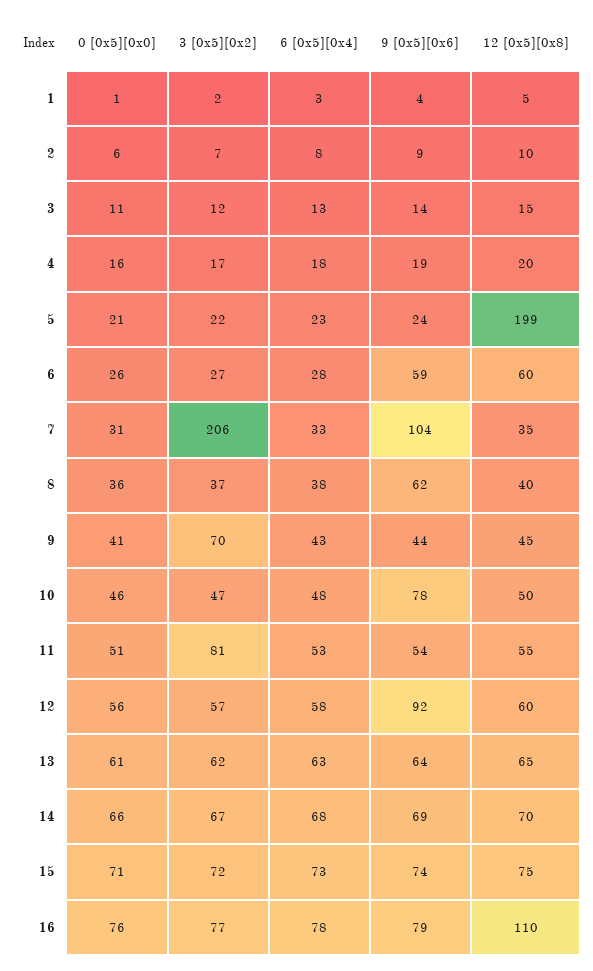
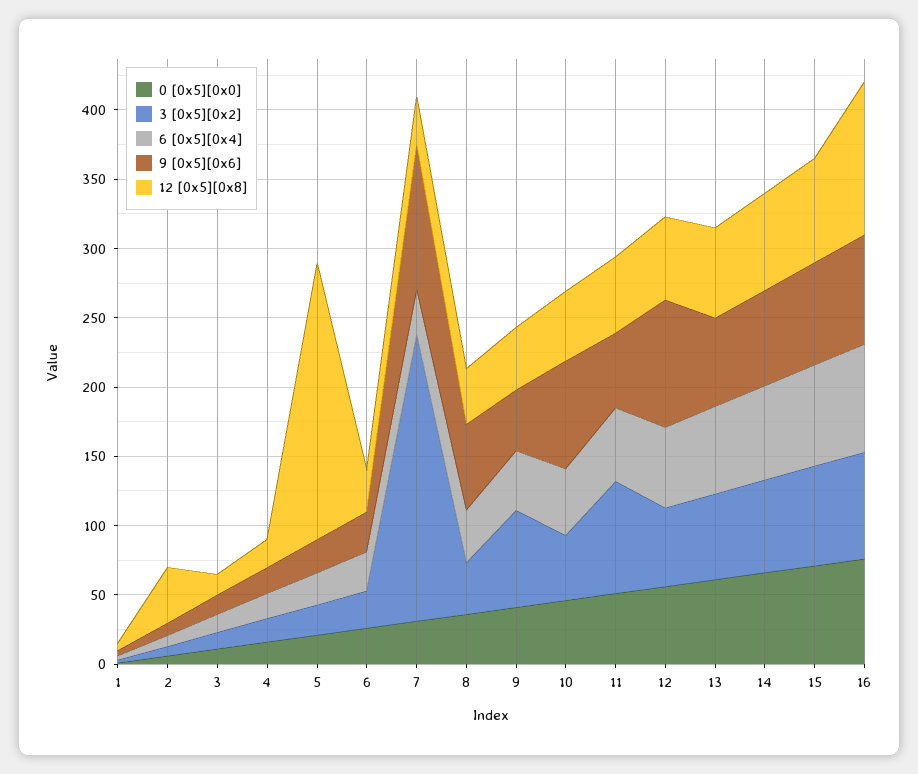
  {
    "0 [0x5][0x0]": {
      "1": 1,
      "2": 6,
      "3": 11,
      "4": 16,
      "5": 21,
      "6": 26,
      "7": 31,
      "8": 36,
      "9": 41,
      "10": 46,
      "11": 51,
      "12": 56,
      "13": 61,
      "14": 66,
      "15": 71,
      "16": 76
    },
    "3 [0x5][0x2]": {
      "1": 2,
      "2": 7,
      "3": 12,
      "4": 17,
      "5": 22,
      "6": 27,
      "7": 206,
      "8": 37,
      "9": 70,
      "10": 47,
      "11": 81,
      "12": 57,
      "13": 62,
      "14": 67,
      "15": 72,
      "16": 77
    },
    "6 [0x5][0x4]": {
      "1": 3,
      "2": 8,
      "3": 13,
      "4": 18,
      "5": 23,
      "6": 28,
      "7": 33,
      "8": 38,
      "9": 43,
      "10": 48,
      "11": 53,
      "12": 58,
      "13": 63,
      "14": 68,
      "15": 73,
      "16": 78
    },
    "9 [0x5][0x6]": {
      "1": 4,
      "2": 9,
      "3": 14,
      "4": 19,
      "5": 24,
-     "6": 59,
+     "6": 30,
      "7": 104,
      "8": 62,
      "9": 44,
      "10": 78,
      "11": 54,
      "12": 92,
      "13": 64,
      "14": 69,
      "15": 74,
      "16": 79
    },
    "12 [0x5][0x8]": {
      "1": 5,
-     "2": 10,
+     "2": 40,
      "3": 15,
      "4": 20,
      "5": 199,
-     "6": 60,
+     "6": 30,
      "7": 35,
      "8": 40,
      "9": 45,
      "10": 50,
      "11": 55,
      "12": 60,
      "13": 65,
      "14": 70,
      "15": 75,
      "16": 110
    }
  }

